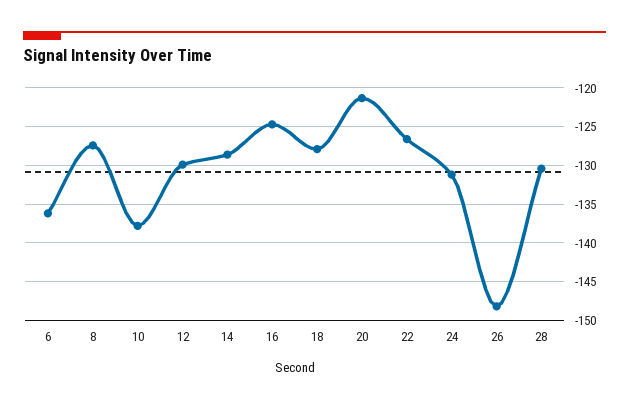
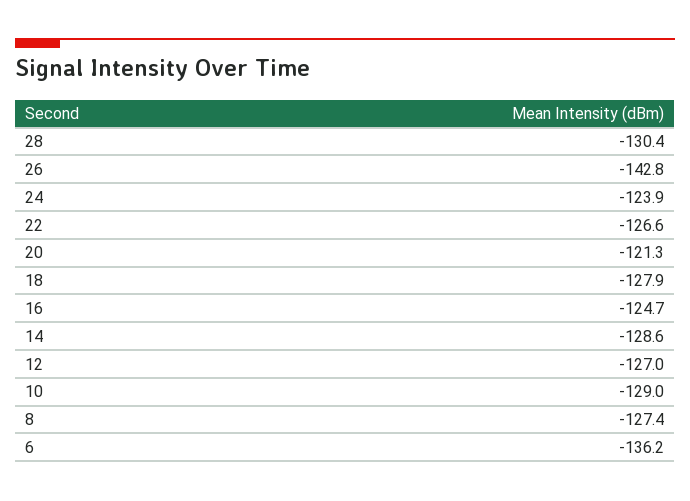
  {
    "6": -136.2,
    "8": -127.4,
-   "10": -138,
+   "10": -129,
-   "12": -130,
+   "12": -127,
    "14": -128.6,
    "16": -124.7,
    "18": -127.9,
    "20": -121.3,
    "22": -126.6,
-   "24": -131,
+   "24": -123.9,
-   "26": -148,
+   "26": -142.8,
    "28": -130.4
  }

